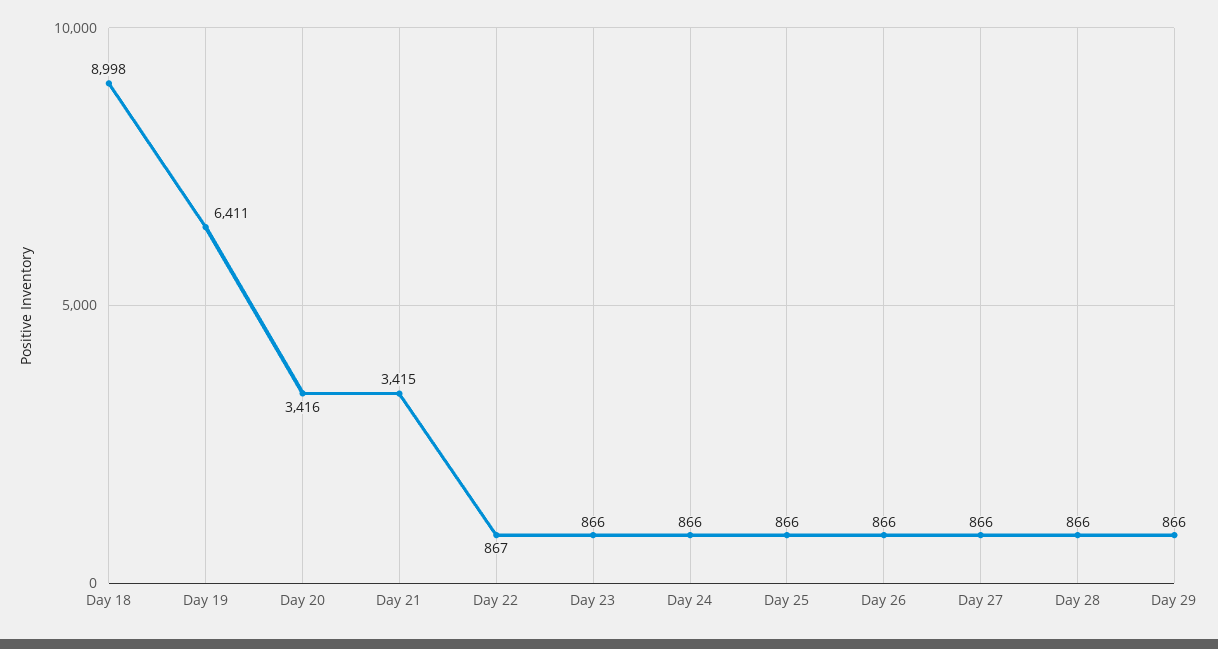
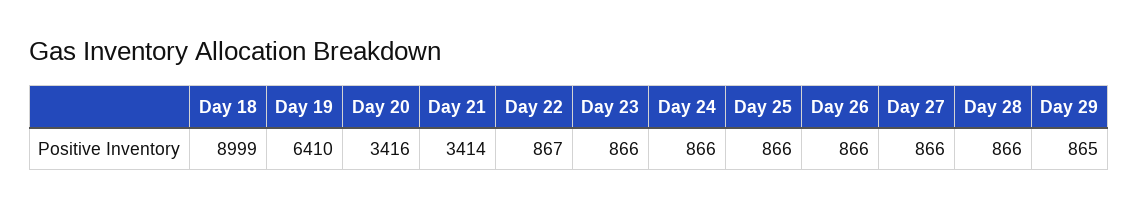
  {
-   "Day 18": 8998,
+   "Day 18": 8999,
-   "Day 19": 6411,
+   "Day 19": 6410,
    "Day 20": 3416,
-   "Day 21": 3415,
+   "Day 21": 3414,
    "Day 22": 867,
    "Day 23": 866,
    "Day 24": 866,
    "Day 25": 866,
    "Day 26": 866,
    "Day 27": 866,
    "Day 28": 866,
-   "Day 29": 866
+   "Day 29": 865
  }

